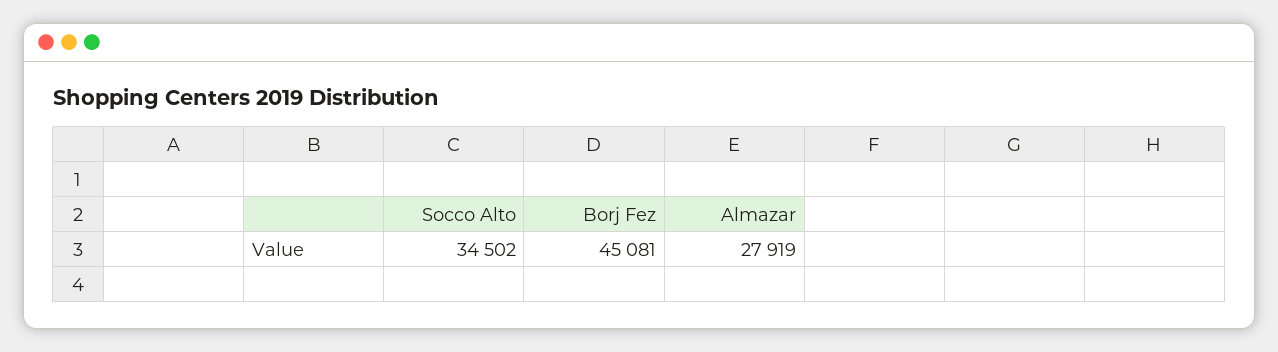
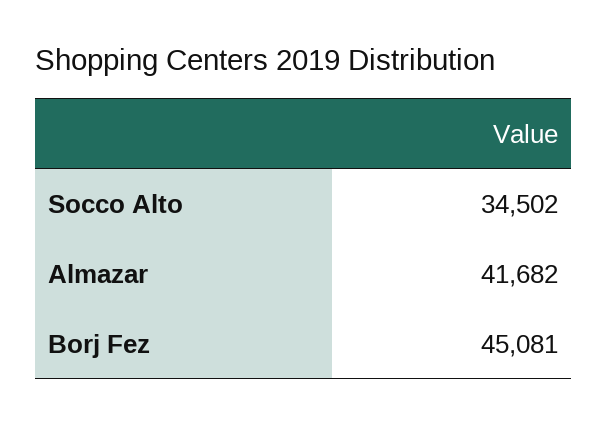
  {
    "Socco Alto": 34502,
    "Borj Fez": 45081,
-   "Almazar": 27919
+   "Almazar": 41682
  }

